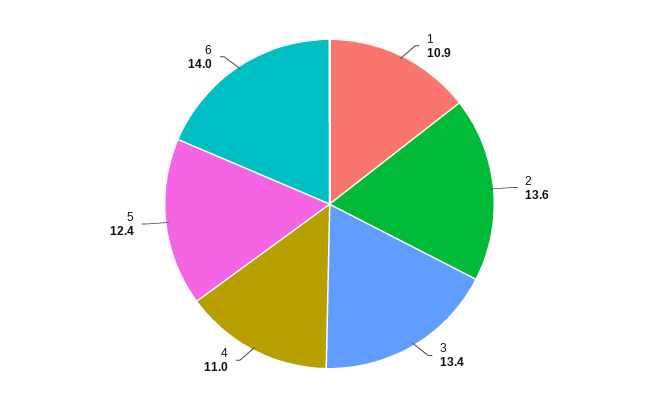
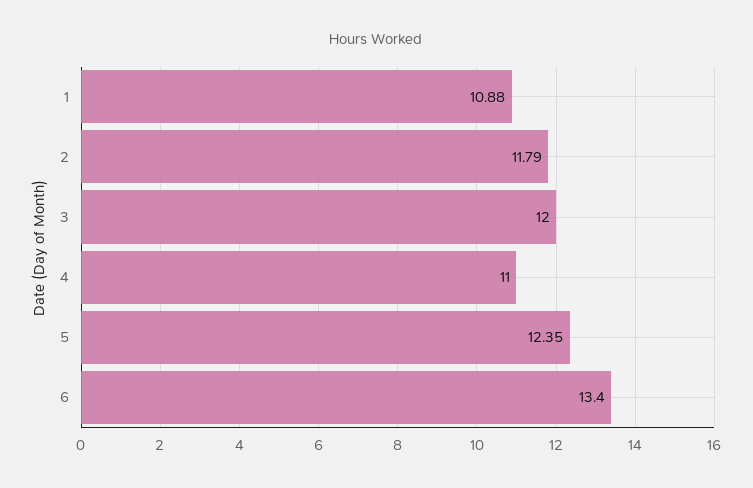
  {
    "1": 10.88,
-   "2": 13.6,
+   "2": 11.79,
-   "3": 13.4,
+   "3": 12,
    "4": 11,
    "5": 12.35,
-   "6": 14
+   "6": 13.4
  }

